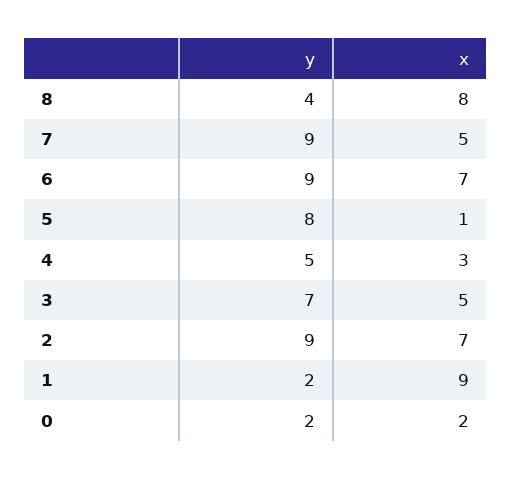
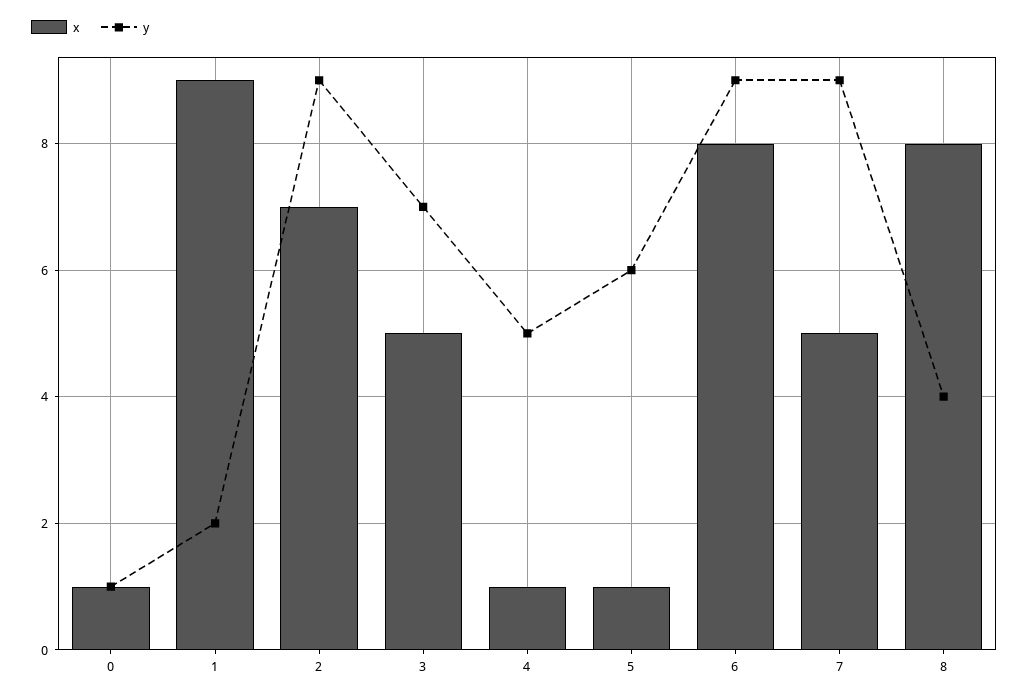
  {
    "y": {
      "8": 4,
      "7": 9,
      "6": 9,
-     "5": 8,
+     "5": 6,
      "4": 5,
      "3": 7,
      "2": 9,
      "1": 2,
-     "0": 2
+     "0": 1
    },
    "x": {
      "8": 8,
      "7": 5,
-     "6": 7,
+     "6": 8,
      "5": 1,
-     "4": 3,
+     "4": 1,
      "3": 5,
      "2": 7,
      "1": 9,
-     "0": 2
+     "0": 1
    }
  }

